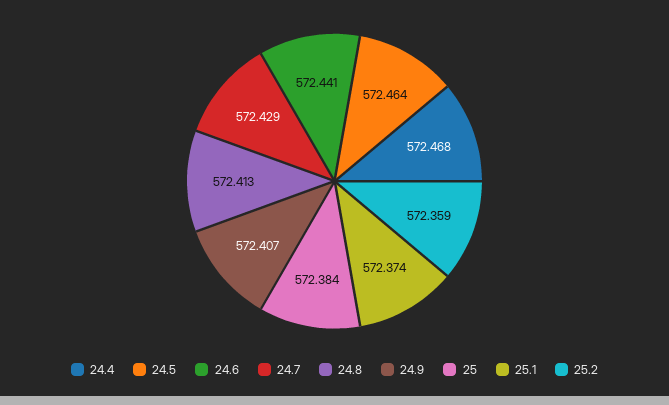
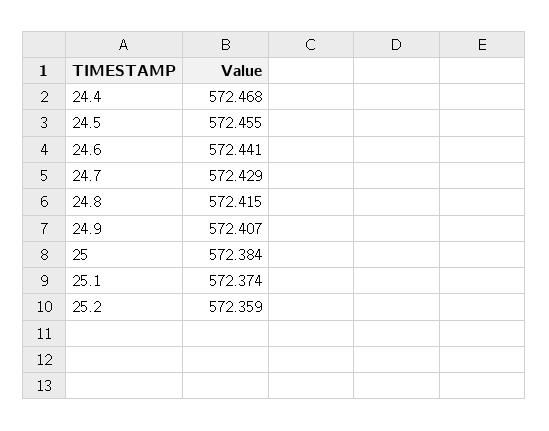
  {
    "24.4": 572.468,
-   "24.5": 572.464,
+   "24.5": 572.455,
    "24.6": 572.441,
    "24.7": 572.429,
-   "24.8": 572.413,
+   "24.8": 572.415,
    "24.9": 572.407,
    "25": 572.384,
    "25.1": 572.374,
    "25.2": 572.359
  }

